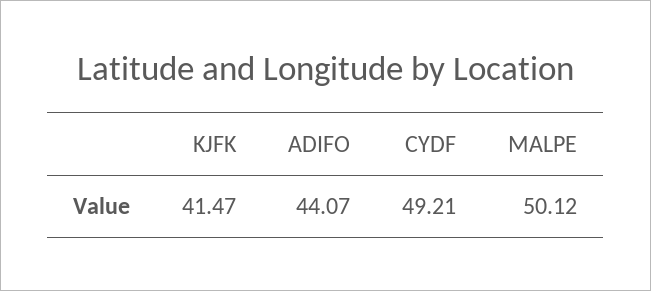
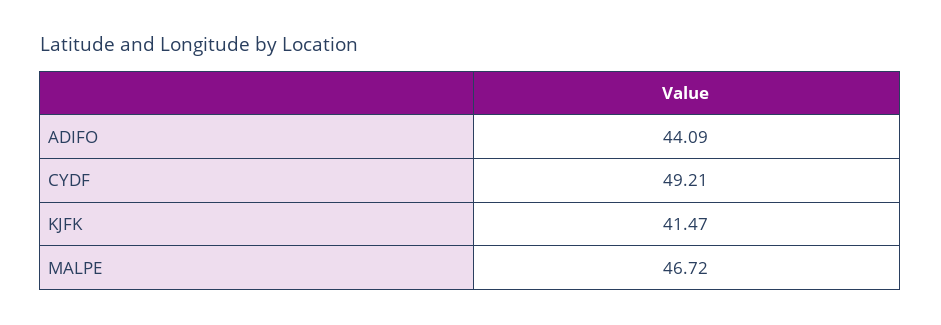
  {
    "KJFK": 41.47,
-   "ADIFO": 44.07,
+   "ADIFO": 44.09,
    "CYDF": 49.21,
-   "MALPE": 50.12
+   "MALPE": 46.72
  }

